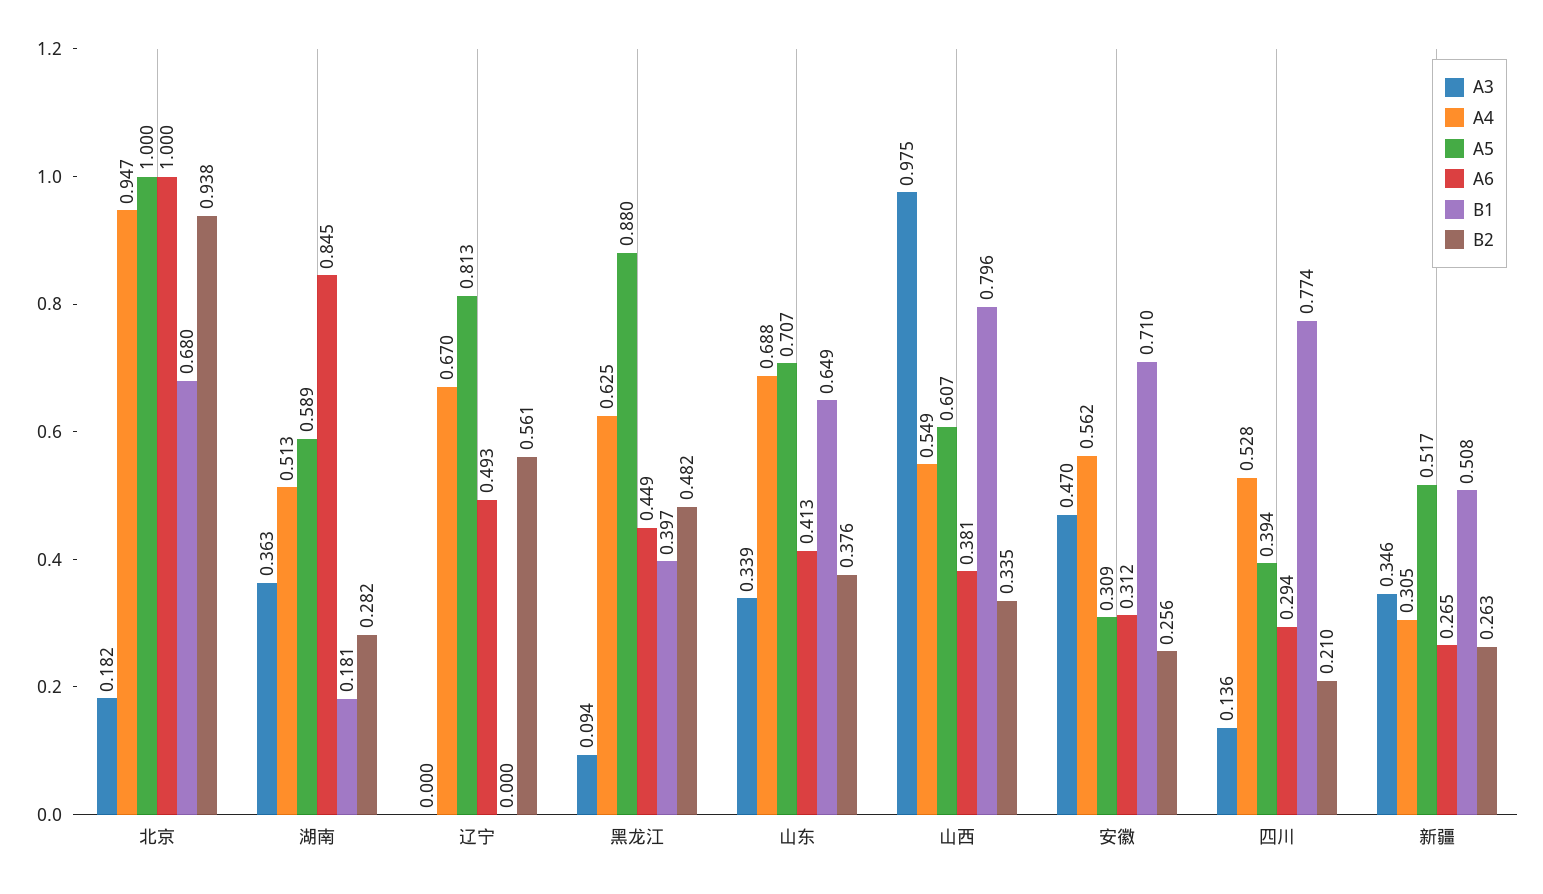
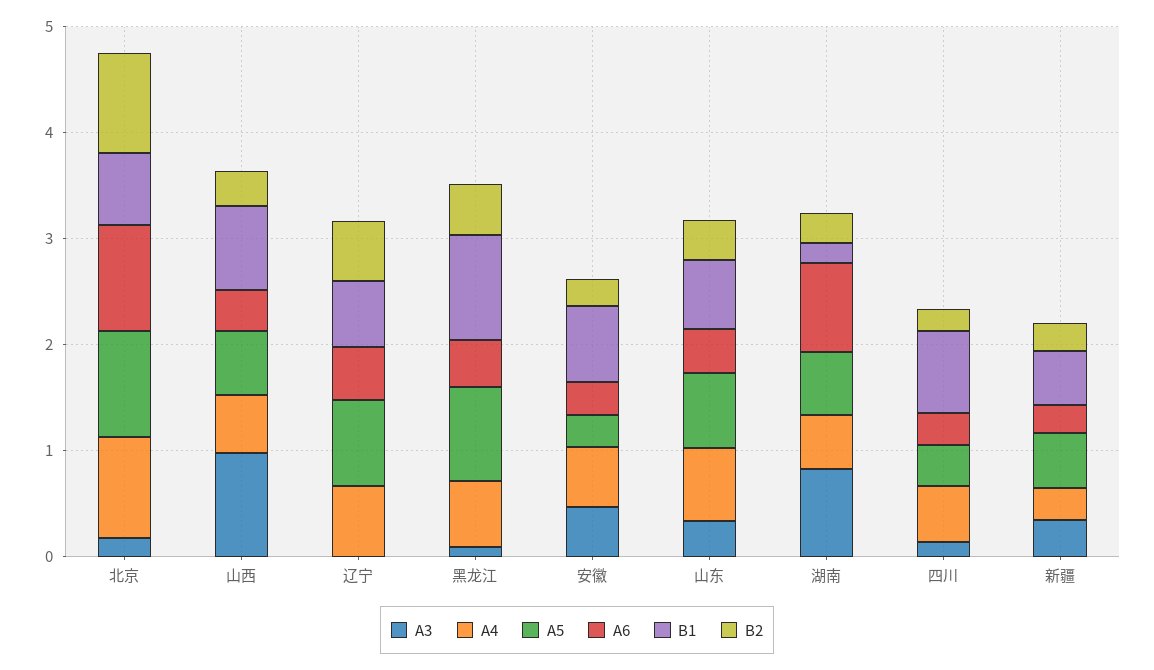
  {
    "A3": {
      "北京": 0.182,
-     "湖南": 0.363,
+     "湖南": 0.8,
      "辽宁": 0,
      "黑龙江": 0.094,
      "山东": 0.339,
      "山西": 0.975,
      "安徽": 0.47,
      "四川": 0.136,
      "新疆": 0.346
    },
    "A4": {
      "北京": 0.947,
      "湖南": 0.513,
      "辽宁": 0.67,
      "黑龙江": 0.625,
      "山东": 0.688,
      "山西": 0.549,
      "安徽": 0.562,
      "四川": 0.528,
      "新疆": 0.305
    },
    "A5": {
      "北京": 1,
      "湖南": 0.589,
      "辽宁": 0.813,
      "黑龙江": 0.88,
      "山东": 0.707,
      "山西": 0.607,
      "安徽": 0.309,
      "四川": 0.394,
      "新疆": 0.517
    },
    "A6": {
      "北京": 1,
      "湖南": 0.845,
      "辽宁": 0.493,
      "黑龙江": 0.449,
      "山东": 0.413,
      "山西": 0.381,
      "安徽": 0.312,
      "四川": 0.294,
      "新疆": 0.265
    },
    "B1": {
      "北京": 0.68,
      "湖南": 0.181,
-     "辽宁": 0,
+     "辽宁": 0.6,
-     "黑龙江": 0.397,
+     "黑龙江": 1,
      "山东": 0.649,
      "山西": 0.796,
      "安徽": 0.71,
      "四川": 0.774,
      "新疆": 0.508
    },
    "B2": {
      "北京": 0.938,
      "湖南": 0.282,
      "辽宁": 0.561,
      "黑龙江": 0.482,
      "山东": 0.376,
      "山西": 0.335,
      "安徽": 0.256,
      "四川": 0.21,
      "新疆": 0.263
    }
  }

